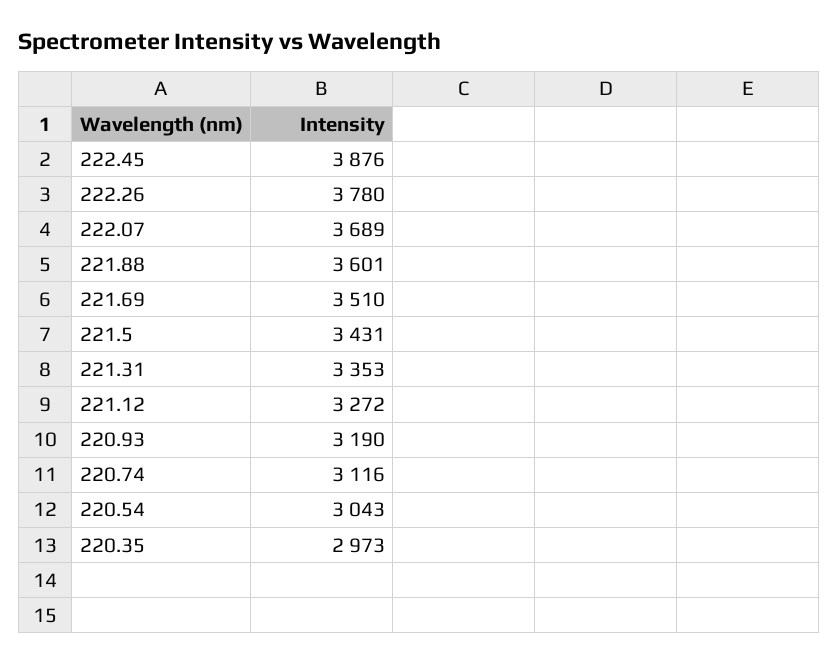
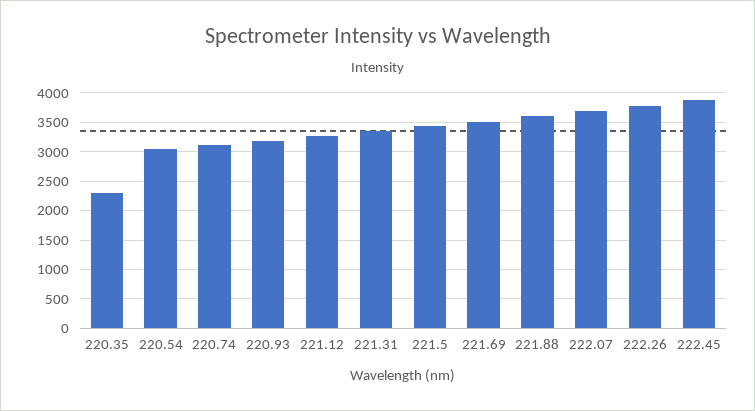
  {
    "222.45": 3876,
    "222.26": 3780,
    "222.07": 3689,
    "221.88": 3601,
    "221.69": 3510,
    "221.5": 3431,
    "221.31": 3353,
    "221.12": 3272,
    "220.93": 3190,
    "220.74": 3116,
    "220.54": 3043,
-   "220.35": 2973
+   "220.35": 2250
  }

